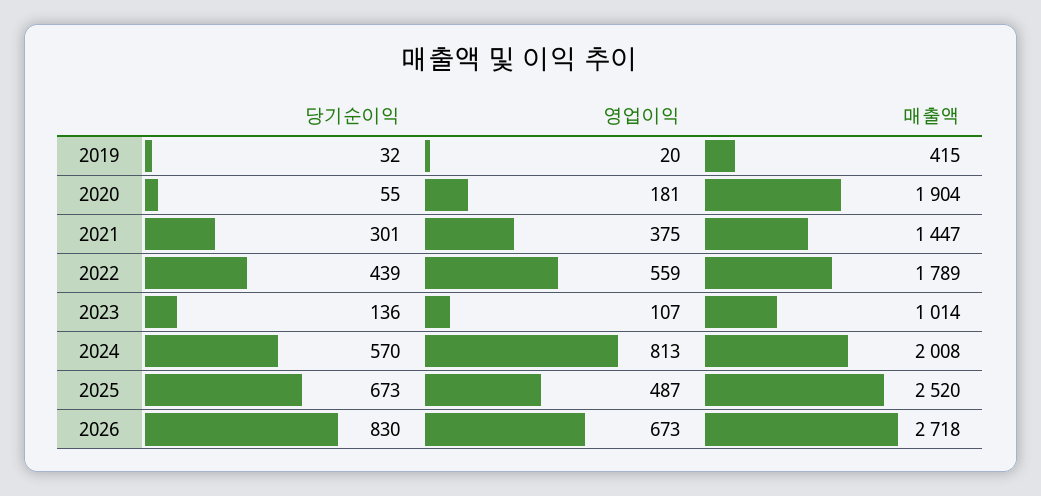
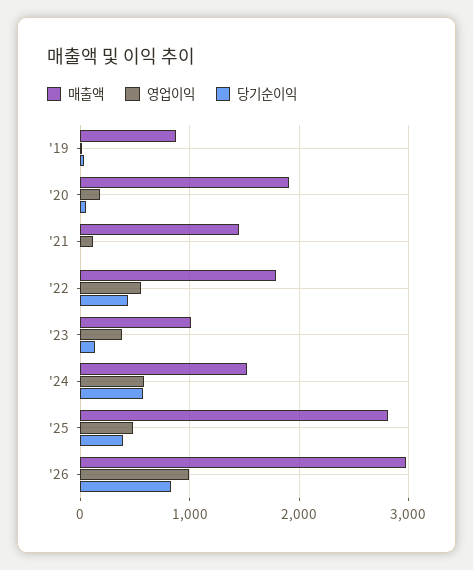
  {
    "당기순이익": {
      "2019": 32,
      "2020": 55,
-     "2021": 301,
+     "2021": 0,
      "2022": 439,
      "2023": 136,
      "2024": 570,
-     "2025": 673,
+     "2025": 400,
      "2026": 830
    },
    "영업이익": {
      "2019": 20,
      "2020": 181,
-     "2021": 375,
+     "2021": 100,
      "2022": 559,
-     "2023": 107,
+     "2023": 400,
-     "2024": 813,
+     "2024": 600,
      "2025": 487,
-     "2026": 673
+     "2026": 1000
    },
    "매출액": {
-     "2019": 415,
+     "2019": 900,
      "2020": 1904,
      "2021": 1447,
      "2022": 1789,
      "2023": 1014,
-     "2024": 2008,
+     "2024": 1500,
-     "2025": 2520,
+     "2025": 2800,
-     "2026": 2718
+     "2026": 3000
    }
  }

